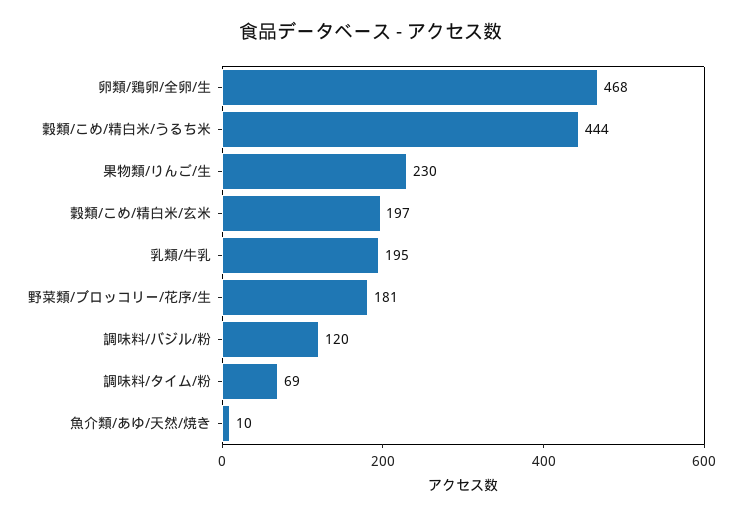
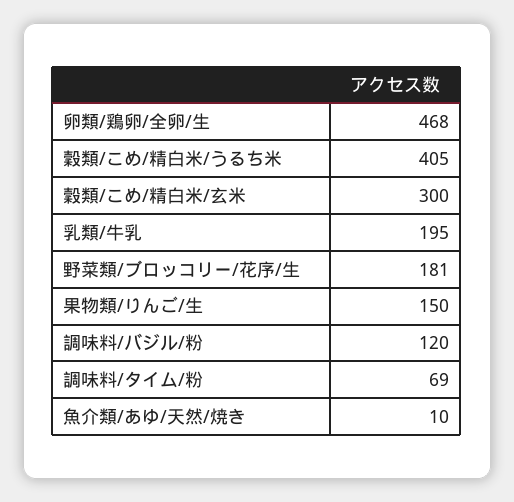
  {
    "卵類/鶏卵/全卵/生": 468,
-   "穀類/こめ/精白米/うるち米": 444,
+   "穀類/こめ/精白米/うるち米": 405,
-   "果物類/りんご/生": 230,
+   "果物類/りんご/生": 150,
-   "穀類/こめ/精白米/玄米": 197,
+   "穀類/こめ/精白米/玄米": 300,
    "乳類/牛乳": 195,
    "野菜類/ブロッコリー/花序/生": 181,
    "調味料/バジル/粉": 120,
    "調味料/タイム/粉": 69,
    "魚介類/あゆ/天然/焼き": 10
  }

